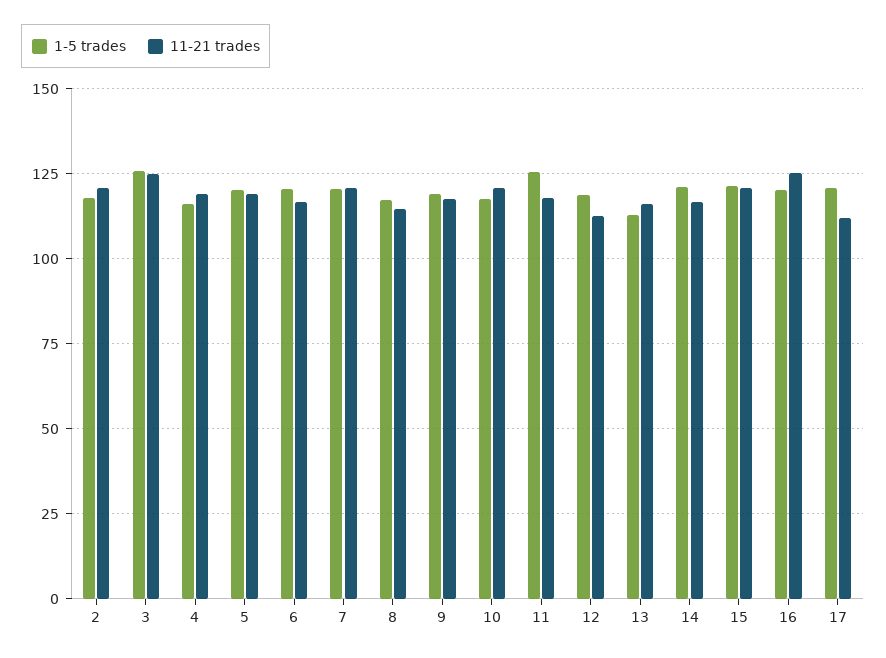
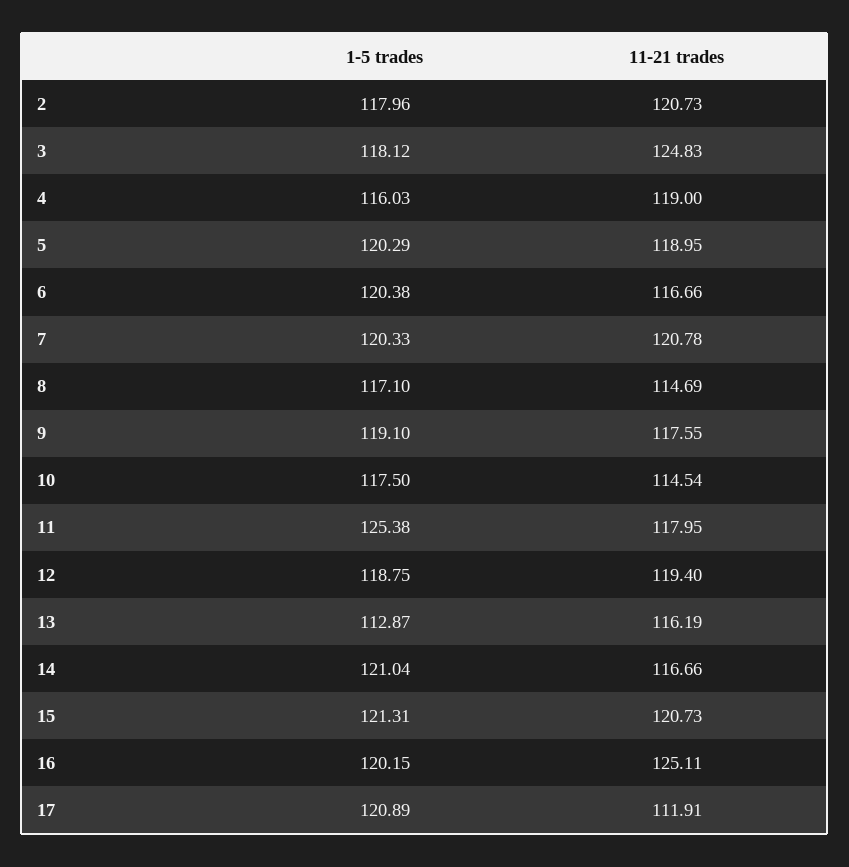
  {
    "1-5 trades": {
      "2": 117.96,
-     "3": 125,
+     "3": 118.12,
      "4": 116.03,
      "5": 120.29,
      "6": 120.38,
      "7": 120.33,
      "8": 117.1,
      "9": 119.1,
      "10": 117.5,
      "11": 125.38,
      "12": 118.75,
      "13": 112.87,
      "14": 121.04,
      "15": 121.31,
      "16": 120.15,
      "17": 120.89
    },
    "11-21 trades": {
      "2": 120.73,
      "3": 124.83,
      "4": 119,
      "5": 118.95,
      "6": 116.66,
      "7": 120.78,
      "8": 114.69,
      "9": 117.55,
-     "10": 120,
+     "10": 114.54,
      "11": 117.95,
-     "12": 112.5,
+     "12": 119.4,
      "13": 116.19,
      "14": 116.66,
      "15": 120.73,
      "16": 125.11,
      "17": 111.91
    }
  }

